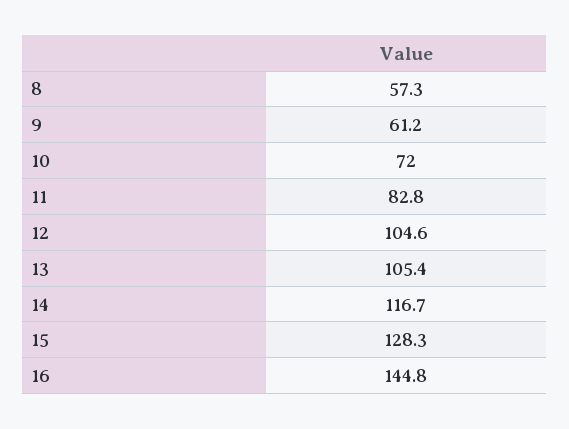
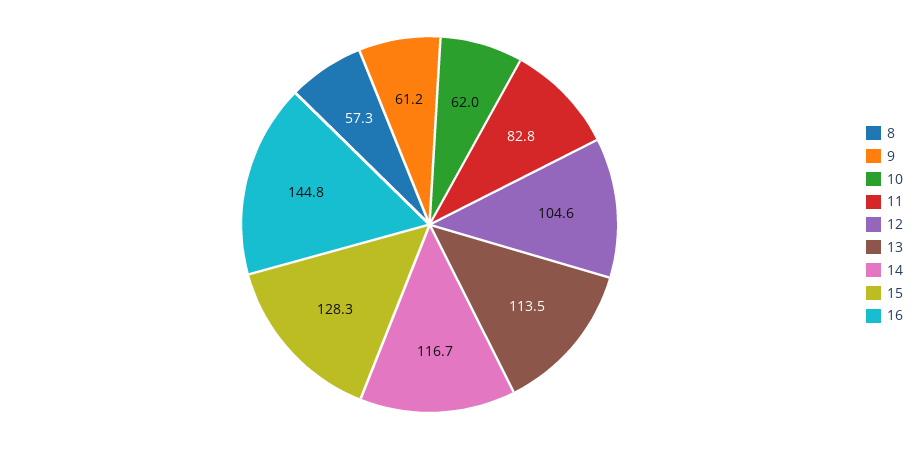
  {
    "8": 57.3,
    "9": 61.2,
-   "10": 72,
+   "10": 62,
    "11": 82.8,
    "12": 104.6,
-   "13": 105.4,
+   "13": 113.5,
    "14": 116.7,
    "15": 128.3,
    "16": 144.8
  }

